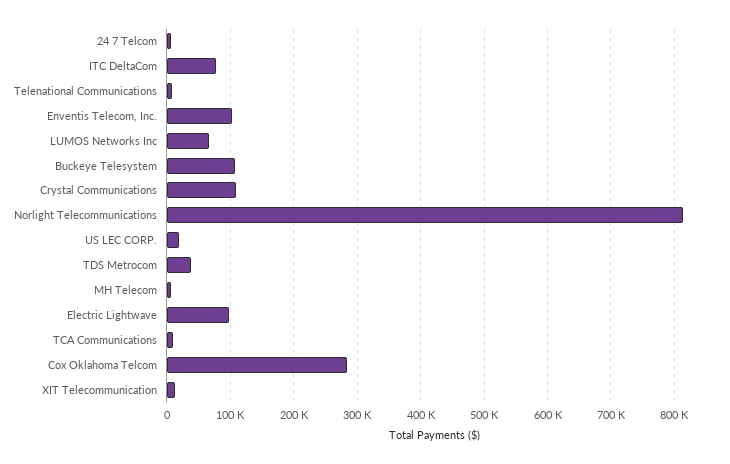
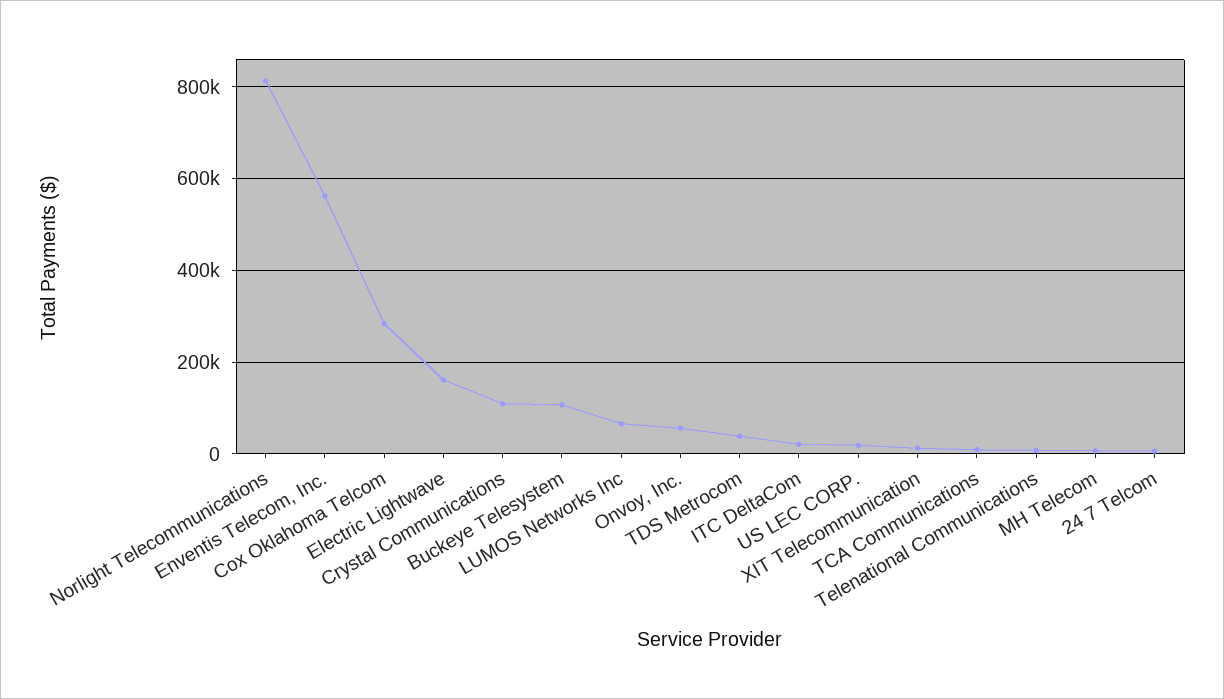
  {
    "24 7 Telcom": 10000,
-   "ITC DeltaCom": 80000,
+   "ITC DeltaCom": 20000,
    "Telenational Communications": 10000,
-   "Enventis Telecom, Inc.": 100000,
+   "Enventis Telecom, Inc.": 560000,
    "LUMOS Networks Inc": 70000,
    "Buckeye Telesystem": 110000,
    "Crystal Communications": 110000,
    "Norlight Telecommunications": 810000,
    "US LEC CORP.": 20000,
    "TDS Metrocom": 40000,
    "MH Telecom": 10000,
-   "Electric Lightwave": 100000,
+   "Electric Lightwave": 160000,
    "TCA Communications": 10000,
    "Cox Oklahoma Telcom": 280000,
-   "XIT Telecommunication": 10000
+   "XIT Telecommunication": 10000,
+   "Onvoy, Inc.": 60000
  }

